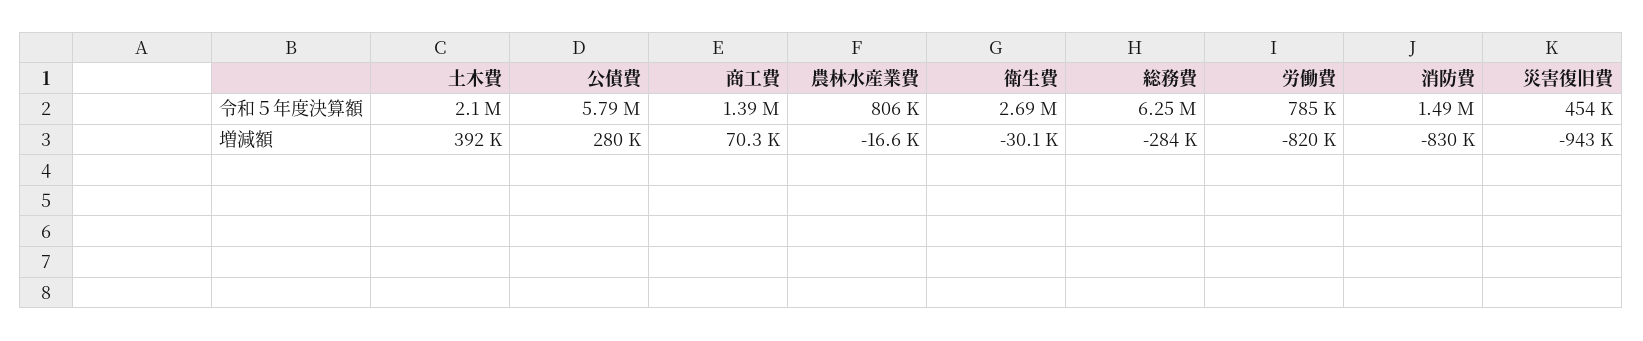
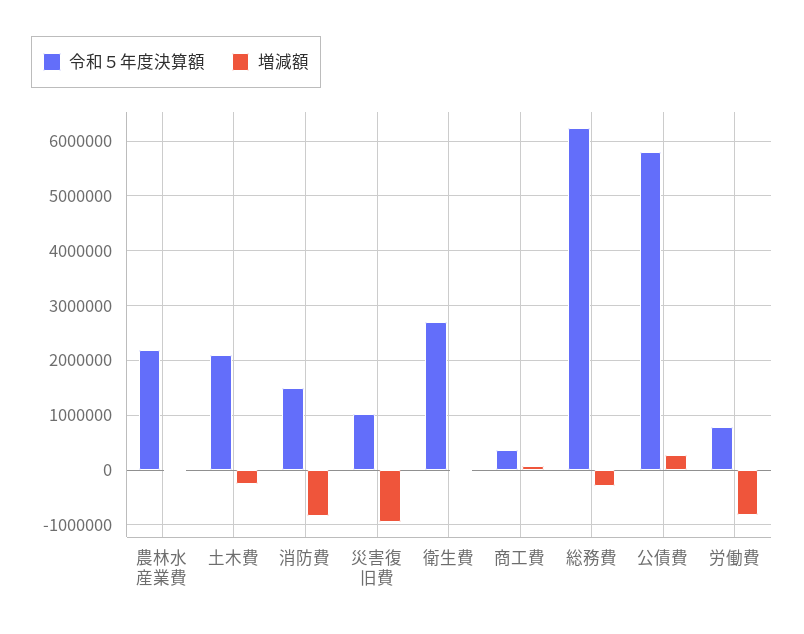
  {
    "令和５年度決算額": {
      "土木費": 2100000,
      "公債費": 5790000,
-     "商工費": 1390000,
+     "商工費": 400000,
-     "農林水産業費": 806000,
+     "農林水産業費": 2200000,
      "衛生費": 2690000,
      "総務費": 6250000,
      "労働費": 785000,
      "消防費": 1490000,
-     "災害復旧費": 454000
+     "災害復旧費": 1000000
    },
    "増減額": {
-     "土木費": 392000,
+     "土木費": -200000,
      "公債費": 280000,
      "商工費": 70300,
      "農林水産業費": -16600,
      "衛生費": -30100,
      "総務費": -284000,
      "労働費": -820000,
      "消防費": -830000,
      "災害復旧費": -943000
    }
  }

